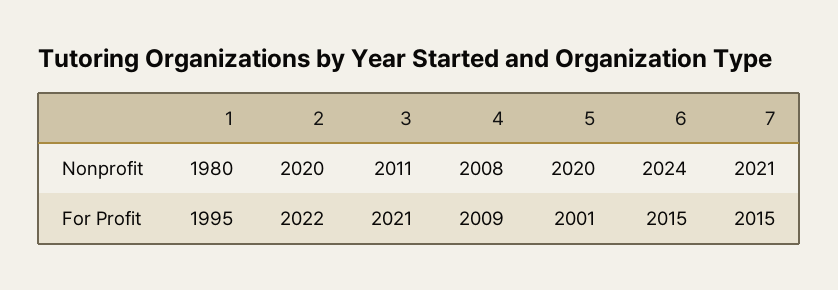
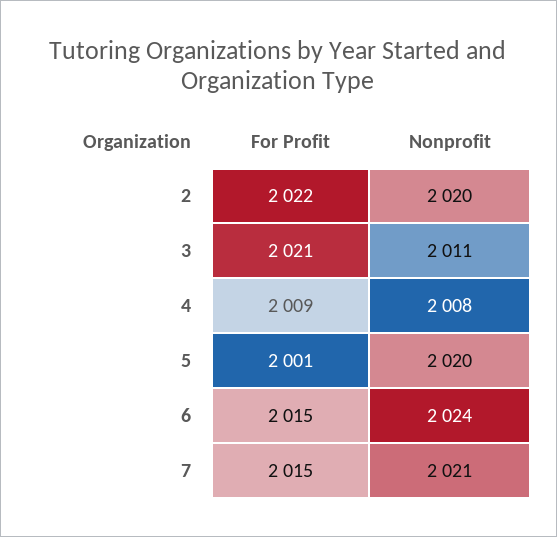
  {
-   "1": {
-     "Nonprofit": 1980,
-     "For Profit": 1995
-   },
    "2": {
      "Nonprofit": 2020,
      "For Profit": 2022
    },
    "3": {
      "Nonprofit": 2011,
      "For Profit": 2021
    },
    "4": {
      "Nonprofit": 2008,
      "For Profit": 2009
    },
    "5": {
      "Nonprofit": 2020,
      "For Profit": 2001
    },
    "6": {
      "Nonprofit": 2024,
      "For Profit": 2015
    },
    "7": {
      "Nonprofit": 2021,
      "For Profit": 2015
    }
  }

